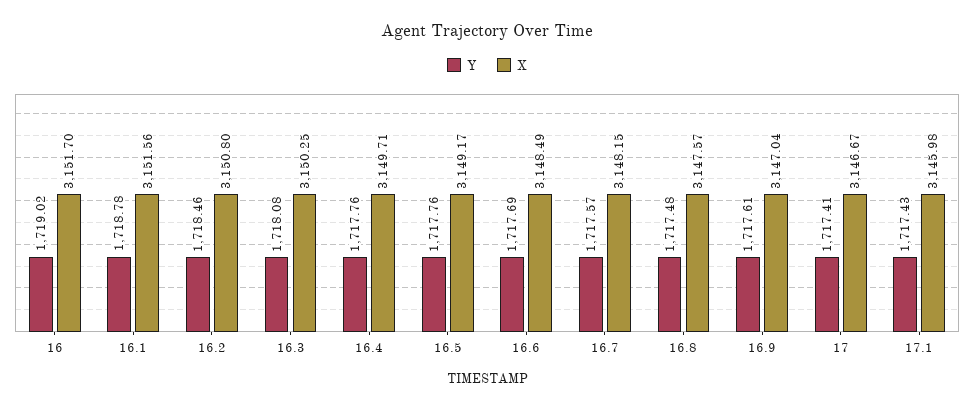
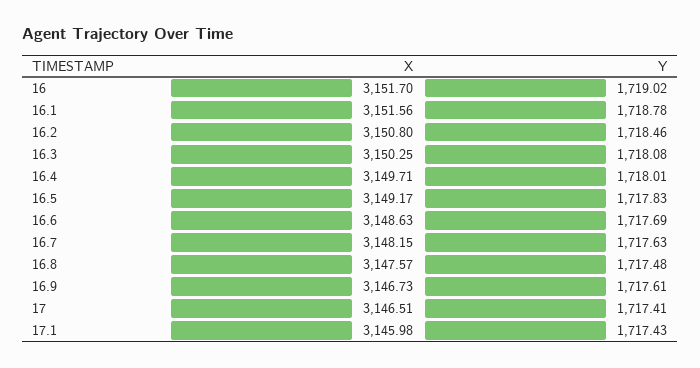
  {
    "Y": {
      "16": 1719.02,
      "16.1": 1718.78,
      "16.2": 1718.46,
      "16.3": 1718.08,
-     "16.4": 1717.76,
+     "16.4": 1718.01,
-     "16.5": 1717.76,
+     "16.5": 1717.83,
      "16.6": 1717.69,
-     "16.7": 1717.57,
+     "16.7": 1717.63,
      "16.8": 1717.48,
      "16.9": 1717.61,
      "17": 1717.41,
      "17.1": 1717.43
    },
    "X": {
      "16": 3151.7,
      "16.1": 3151.56,
      "16.2": 3150.8,
      "16.3": 3150.25,
      "16.4": 3149.71,
      "16.5": 3149.17,
-     "16.6": 3148.49,
+     "16.6": 3148.63,
      "16.7": 3148.15,
      "16.8": 3147.57,
-     "16.9": 3147.04,
+     "16.9": 3146.73,
-     "17": 3146.67,
+     "17": 3146.51,
      "17.1": 3145.98
    }
  }

